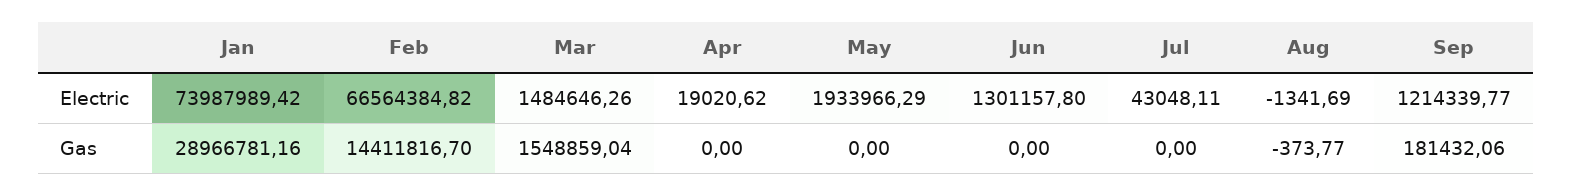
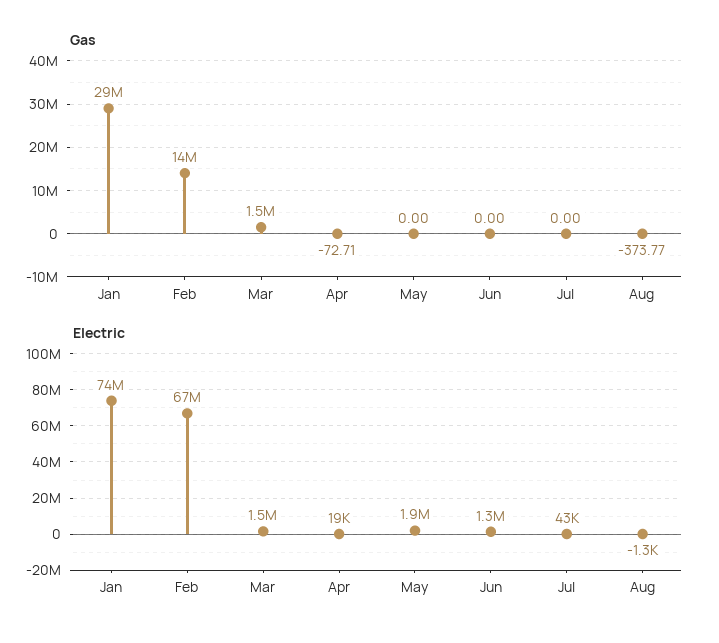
  {
    "Electric": {
      "Jan": 73987989.42,
      "Feb": 66564384.82,
      "Mar": 1484646.26,
      "Apr": 19020.62,
      "May": 1933966.29,
      "Jun": 1301157.8,
      "Jul": 43048.11,
-     "Aug": -1341.69,
+     "Aug": -1341.69
-     "Sep": 1214339.77
    },
    "Gas": {
      "Jan": 28966781.16,
      "Feb": 14411816.7,
      "Mar": 1548859.04,
-     "Apr": 0,
+     "Apr": -72.71,
      "May": 0,
      "Jun": 0,
      "Jul": 0,
-     "Aug": -373.77,
+     "Aug": -373.77
-     "Sep": 181432.06
    }
  }

